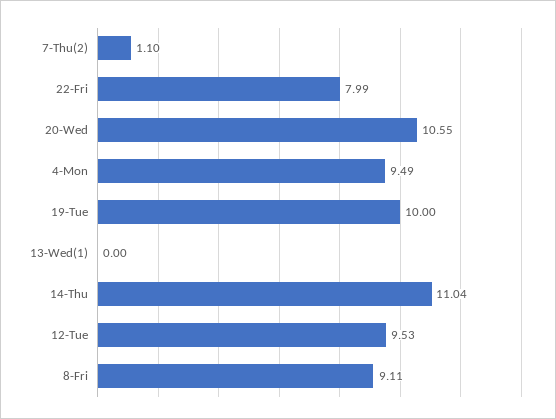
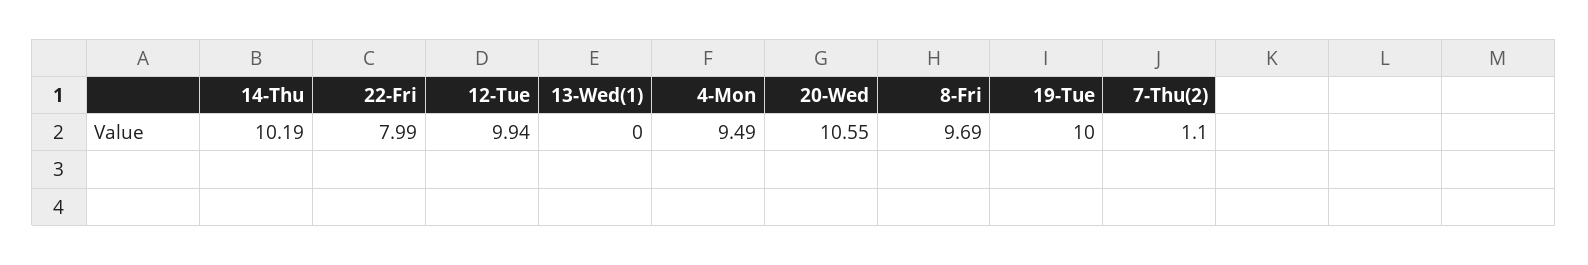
  {
    "7-Thu(2)": 1.1,
    "22-Fri": 7.99,
    "20-Wed": 10.55,
    "4-Mon": 9.49,
    "19-Tue": 10,
    "13-Wed(1)": 0,
-   "14-Thu": 11.04,
+   "14-Thu": 10.19,
-   "12-Tue": 9.53,
+   "12-Tue": 9.94,
-   "8-Fri": 9.11
+   "8-Fri": 9.69
  }

